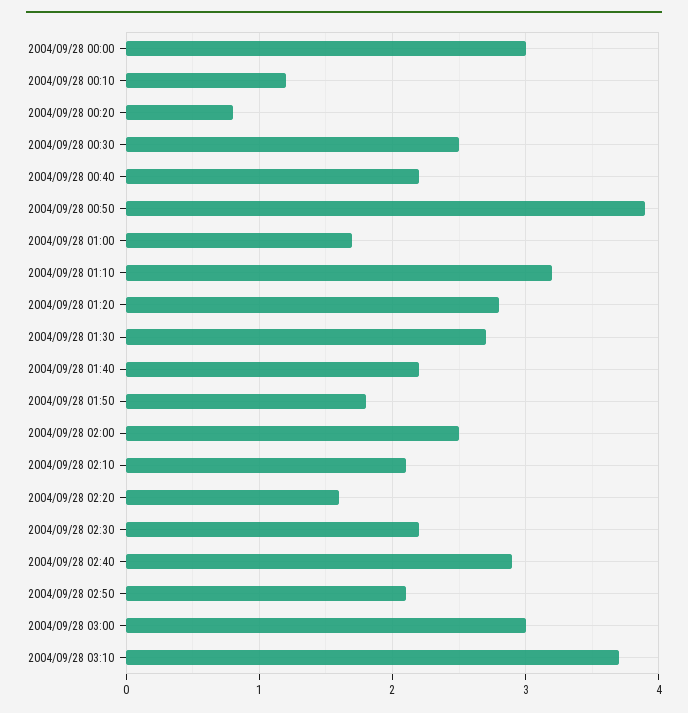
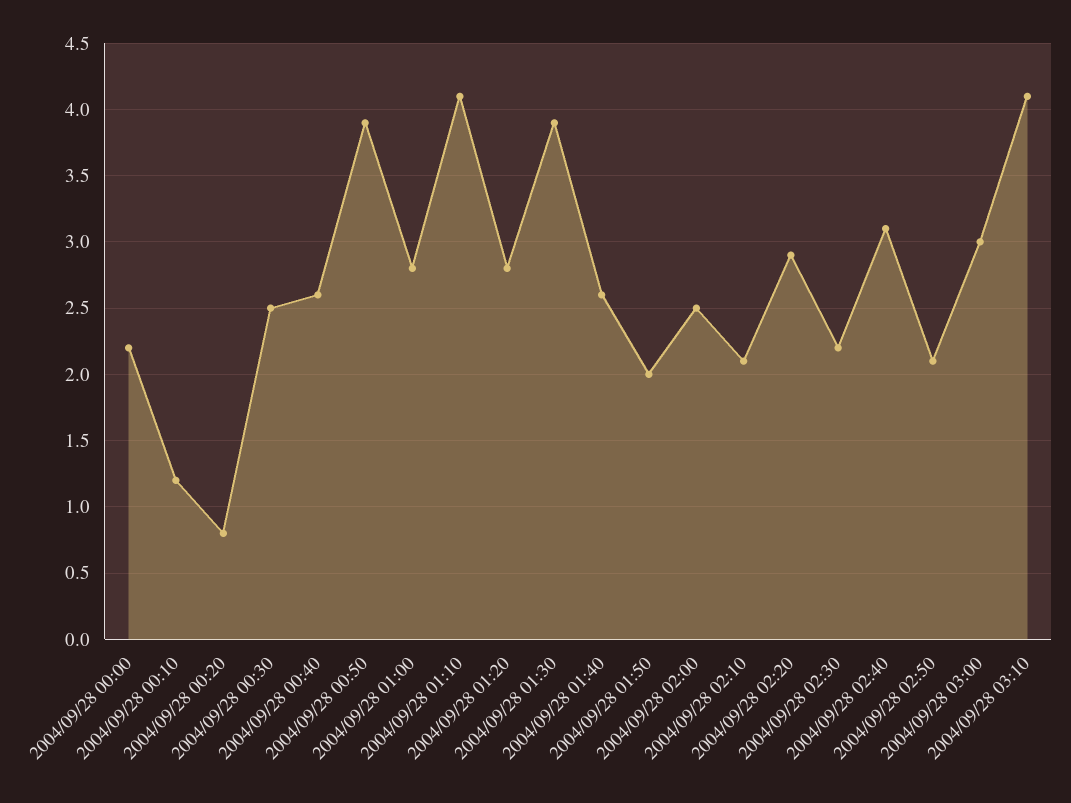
  {
-   "2004/09/28 00:00": 3,
+   "2004/09/28 00:00": 2.2,
    "2004/09/28 00:10": 1.2,
    "2004/09/28 00:20": 0.8,
    "2004/09/28 00:30": 2.5,
-   "2004/09/28 00:40": 2.2,
+   "2004/09/28 00:40": 2.6,
    "2004/09/28 00:50": 3.9,
-   "2004/09/28 01:00": 1.7,
+   "2004/09/28 01:00": 2.8,
-   "2004/09/28 01:10": 3.2,
+   "2004/09/28 01:10": 4.1,
    "2004/09/28 01:20": 2.8,
-   "2004/09/28 01:30": 2.7,
+   "2004/09/28 01:30": 3.9,
-   "2004/09/28 01:40": 2.2,
+   "2004/09/28 01:40": 2.6,
-   "2004/09/28 01:50": 1.8,
+   "2004/09/28 01:50": 2,
    "2004/09/28 02:00": 2.5,
    "2004/09/28 02:10": 2.1,
-   "2004/09/28 02:20": 1.6,
+   "2004/09/28 02:20": 2.9,
    "2004/09/28 02:30": 2.2,
-   "2004/09/28 02:40": 2.9,
+   "2004/09/28 02:40": 3.1,
    "2004/09/28 02:50": 2.1,
    "2004/09/28 03:00": 3,
-   "2004/09/28 03:10": 3.7
+   "2004/09/28 03:10": 4.1
  }

